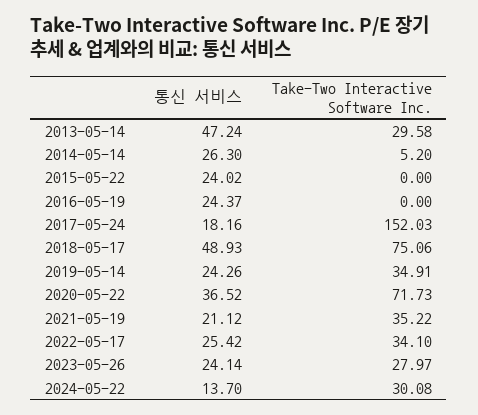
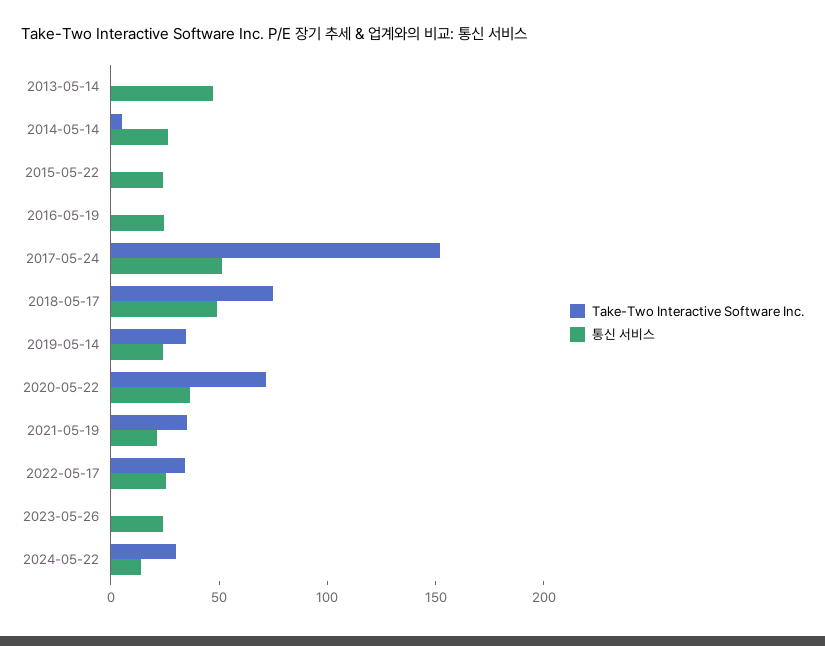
  {
    "통신 서비스": {
      "2013-05-14": 47.24,
      "2014-05-14": 26.3,
      "2015-05-22": 24.02,
      "2016-05-19": 24.37,
-     "2017-05-24": 18.16,
+     "2017-05-24": 50,
      "2018-05-17": 48.93,
      "2019-05-14": 24.26,
      "2020-05-22": 36.52,
      "2021-05-19": 21.12,
      "2022-05-17": 25.42,
      "2023-05-26": 24.14,
      "2024-05-22": 13.7
    },
    "Take-Two Interactive Software Inc.": {
-     "2013-05-14": 29.58,
+     "2013-05-14": 0,
      "2014-05-14": 5.2,
      "2015-05-22": 0,
      "2016-05-19": 0,
      "2017-05-24": 152.03,
      "2018-05-17": 75.06,
      "2019-05-14": 34.91,
      "2020-05-22": 71.73,
      "2021-05-19": 35.22,
      "2022-05-17": 34.1,
-     "2023-05-26": 27.97,
+     "2023-05-26": 0,
      "2024-05-22": 30.08
    }
  }

